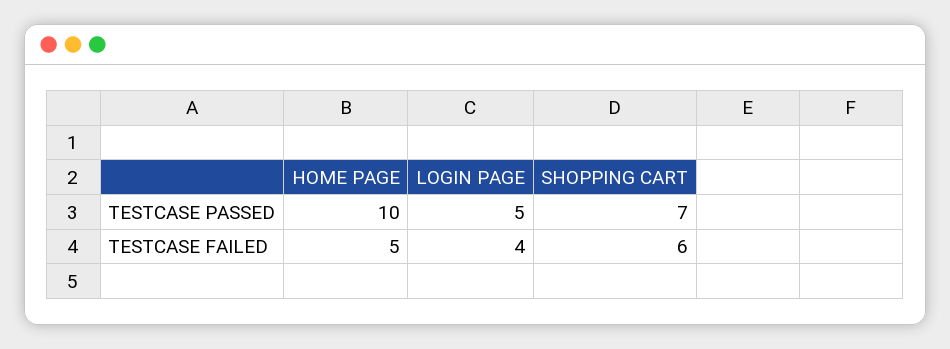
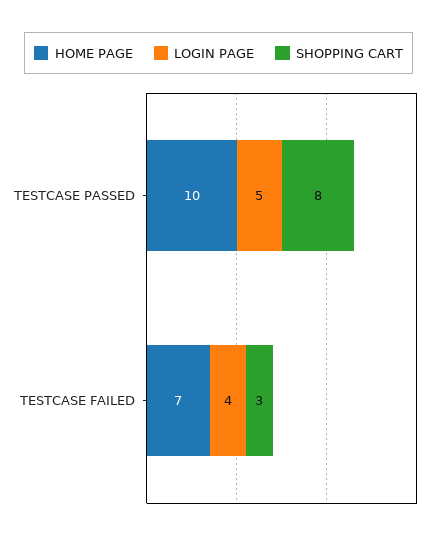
  {
    "HOME PAGE": {
      "TESTCASE PASSED": 10,
-     "TESTCASE FAILED": 5
+     "TESTCASE FAILED": 7
    },
    "LOGIN PAGE": {
      "TESTCASE PASSED": 5,
      "TESTCASE FAILED": 4
    },
    "SHOPPING CART": {
-     "TESTCASE PASSED": 7,
+     "TESTCASE PASSED": 8,
-     "TESTCASE FAILED": 6
+     "TESTCASE FAILED": 3
    }
  }

